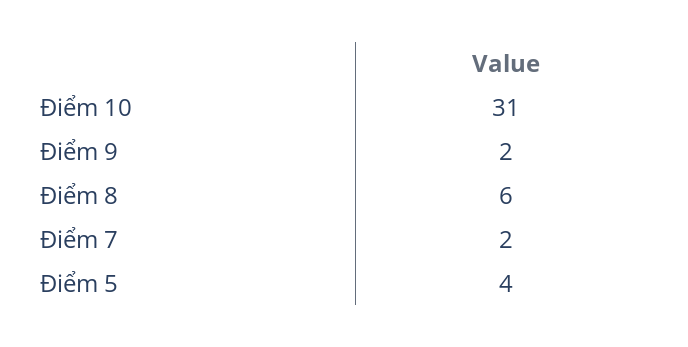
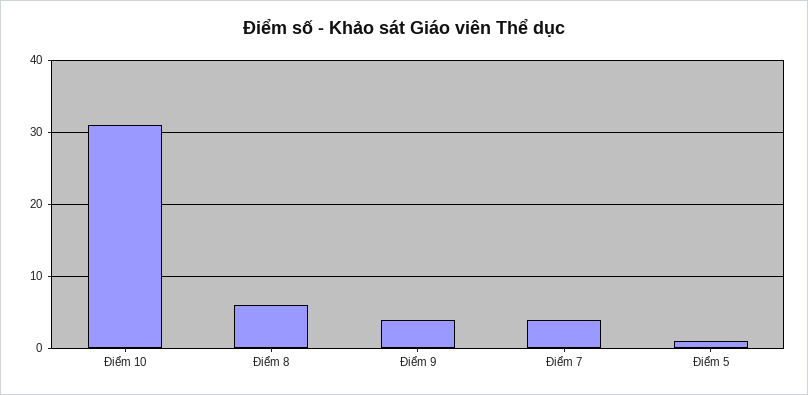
  {
    "Điểm 10": 31,
-   "Điểm 9": 2,
+   "Điểm 9": 4,
    "Điểm 8": 6,
-   "Điểm 7": 2,
+   "Điểm 7": 4,
-   "Điểm 5": 4
+   "Điểm 5": 1
  }

